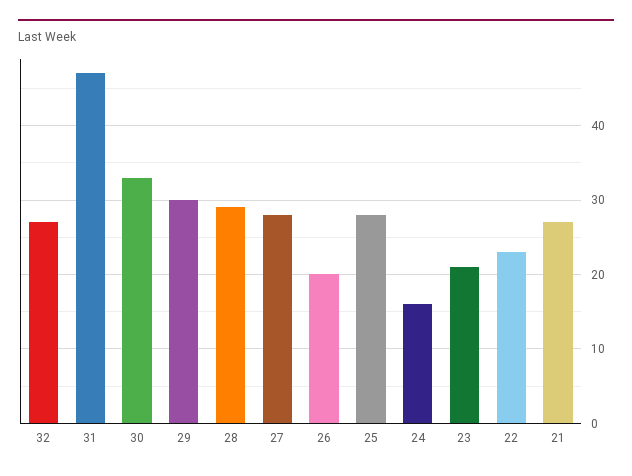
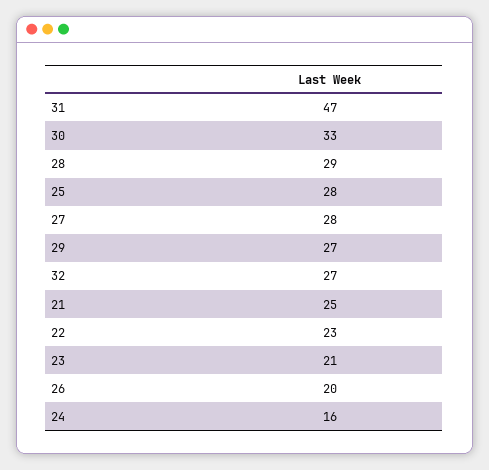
  {
    "32": 27,
    "31": 47,
    "30": 33,
-   "29": 30,
+   "29": 27,
    "28": 29,
    "27": 28,
    "26": 20,
    "25": 28,
    "24": 16,
    "23": 21,
    "22": 23,
-   "21": 27
+   "21": 25
  }

